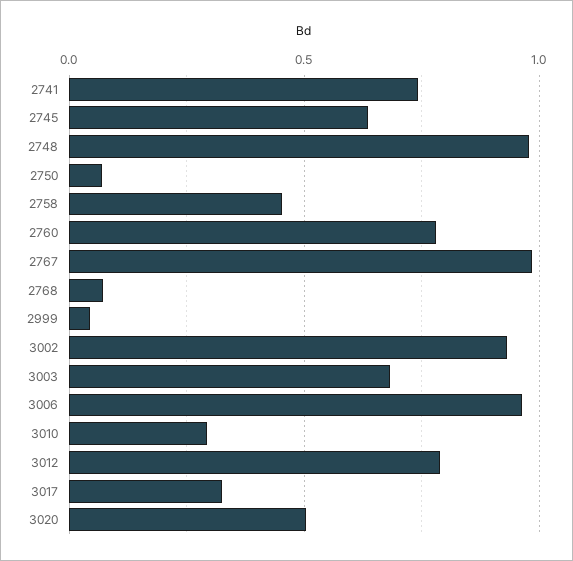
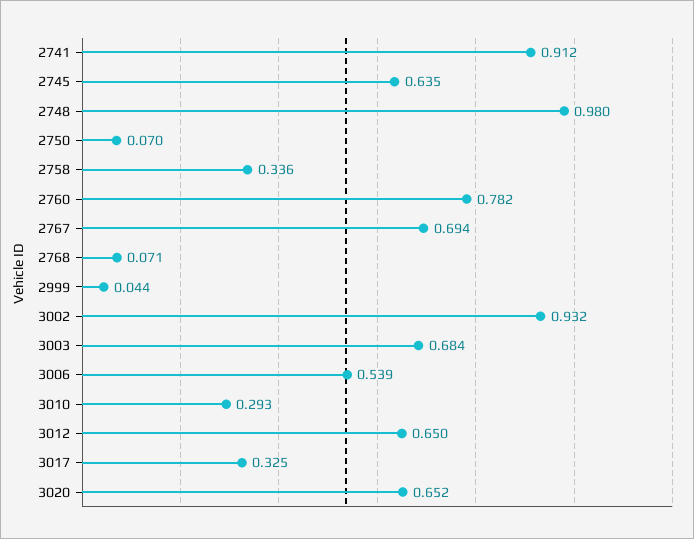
  {
-   "2741": 0.75,
+   "2741": 0.912,
    "2745": 0.635,
    "2748": 0.98,
    "2750": 0.07,
-   "2758": 0.45,
+   "2758": 0.336,
    "2760": 0.782,
-   "2767": 1,
+   "2767": 0.694,
    "2768": 0.071,
    "2999": 0.044,
    "3002": 0.932,
    "3003": 0.684,
-   "3006": 0.95,
+   "3006": 0.539,
    "3010": 0.293,
-   "3012": 0.8,
+   "3012": 0.65,
    "3017": 0.325,
-   "3020": 0.5
+   "3020": 0.652
  }

